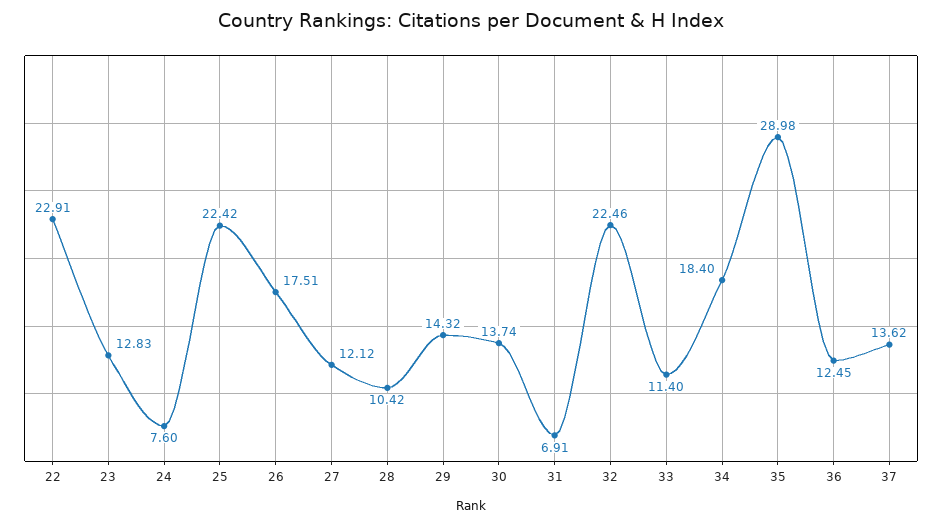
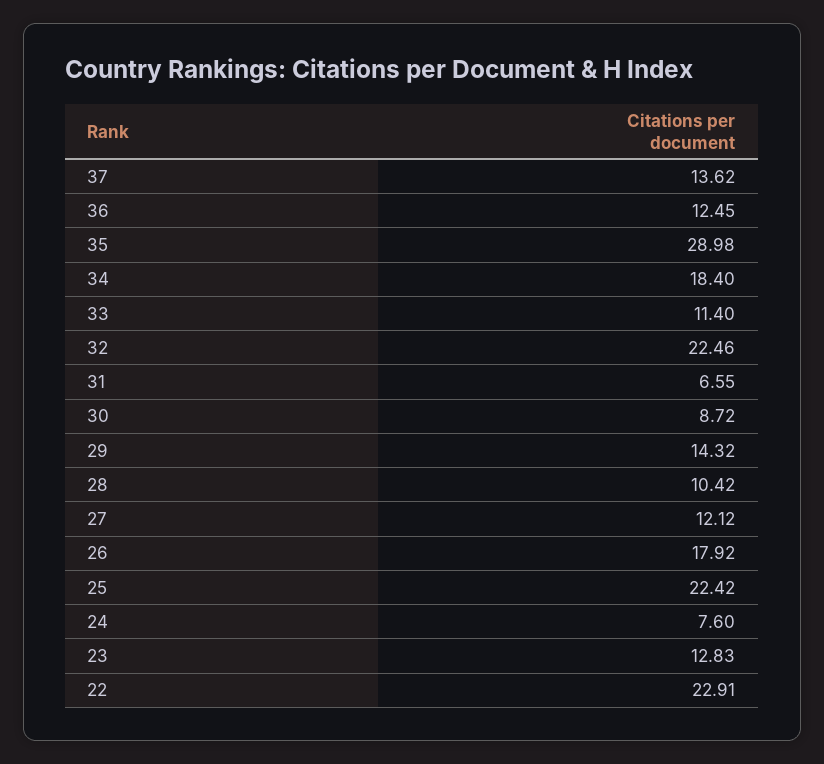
  {
    "22": 22.91,
    "23": 12.83,
    "24": 7.6,
    "25": 22.42,
-   "26": 17.51,
+   "26": 17.92,
    "27": 12.12,
    "28": 10.42,
    "29": 14.32,
-   "30": 13.74,
+   "30": 8.72,
-   "31": 6.91,
+   "31": 6.55,
    "32": 22.46,
    "33": 11.4,
    "34": 18.4,
    "35": 28.98,
    "36": 12.45,
    "37": 13.62
  }

